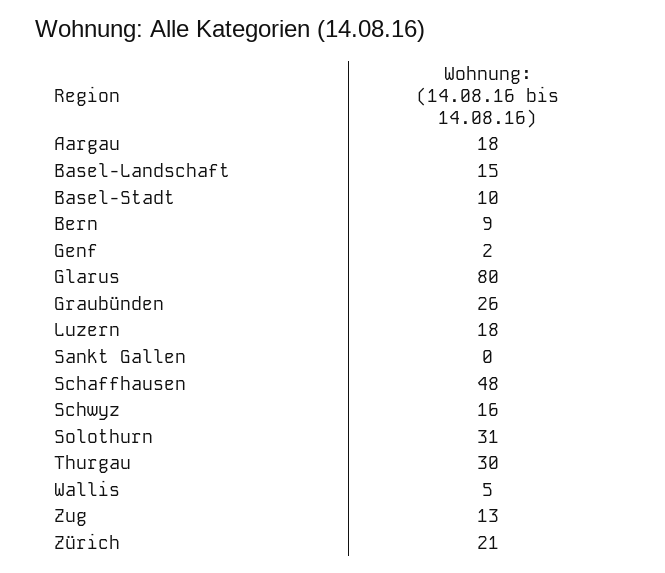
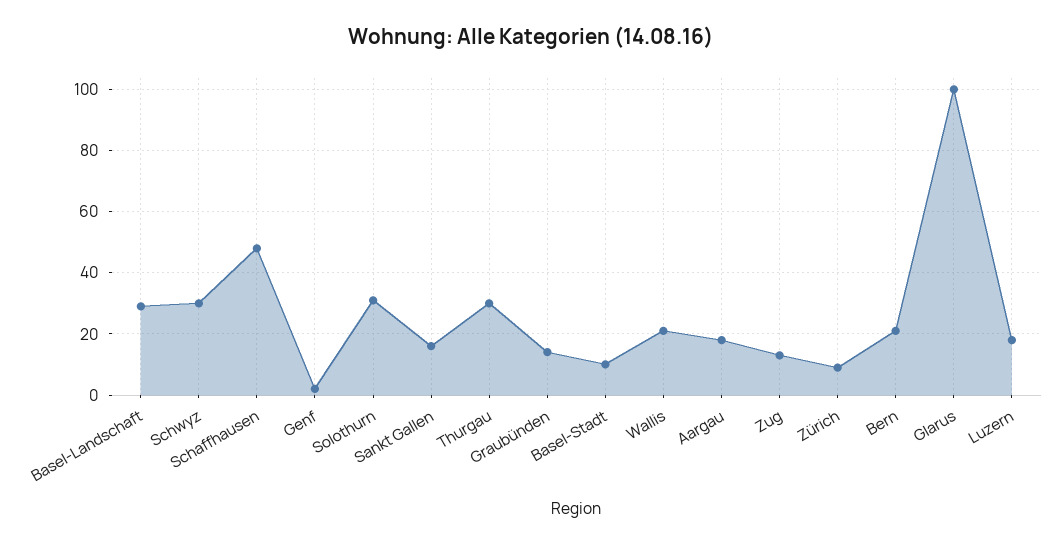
  {
    "Aargau": 18,
-   "Basel-Landschaft": 15,
+   "Basel-Landschaft": 30,
    "Basel-Stadt": 10,
-   "Bern": 9,
+   "Bern": 20,
    "Genf": 2,
-   "Glarus": 80,
+   "Glarus": 100,
-   "Graubünden": 26,
+   "Graubünden": 15,
    "Luzern": 18,
-   "Sankt Gallen": 0,
+   "Sankt Gallen": 15,
    "Schaffhausen": 48,
-   "Schwyz": 16,
+   "Schwyz": 30,
    "Solothurn": 31,
    "Thurgau": 30,
-   "Wallis": 5,
+   "Wallis": 20,
    "Zug": 13,
-   "Zürich": 21
+   "Zürich": 10
  }

